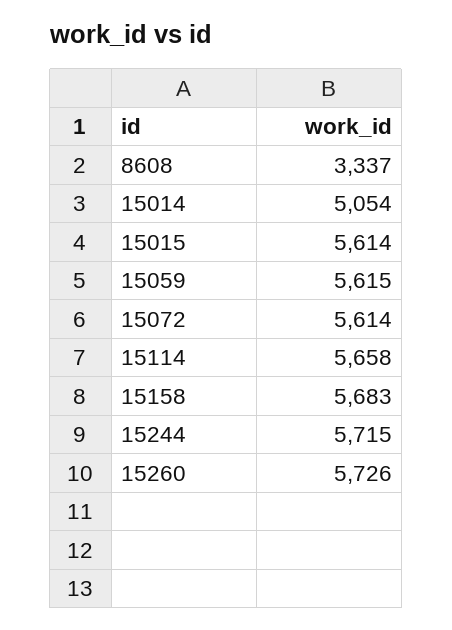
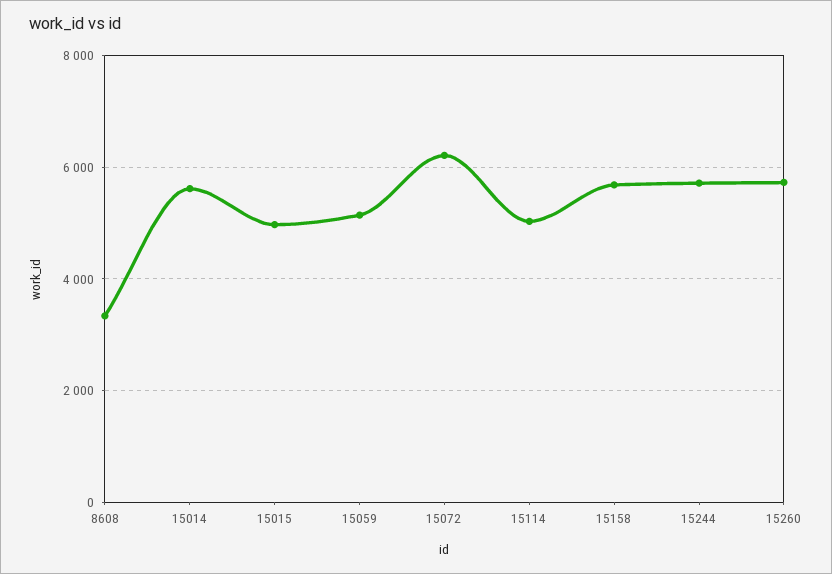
  {
    "8608": 3337,
-   "15014": 5054,
+   "15014": 5600,
-   "15015": 5614,
+   "15015": 5000,
-   "15059": 5615,
+   "15059": 5200,
-   "15072": 5614,
+   "15072": 6200,
-   "15114": 5658,
+   "15114": 5000,
    "15158": 5683,
    "15244": 5715,
    "15260": 5726
  }

